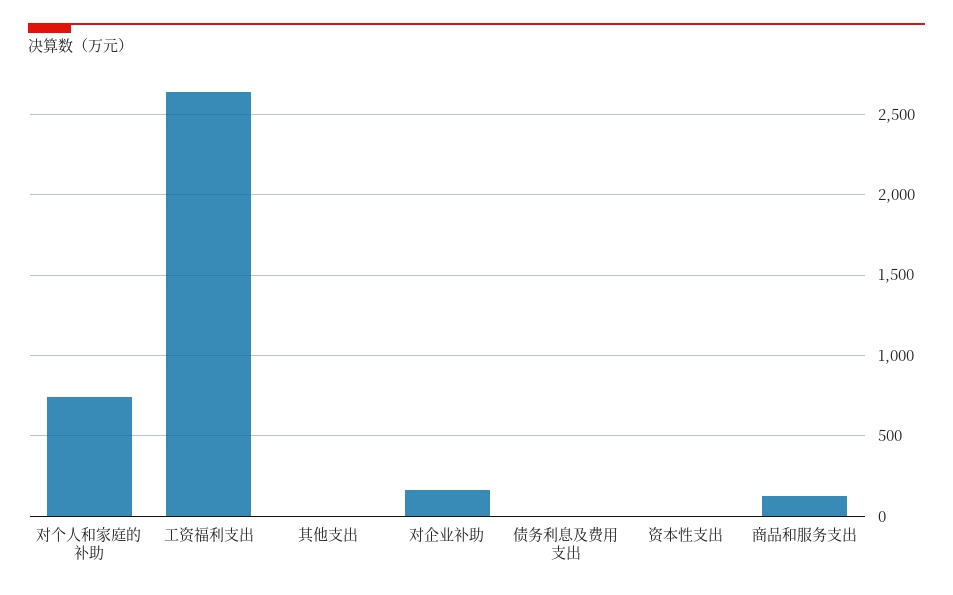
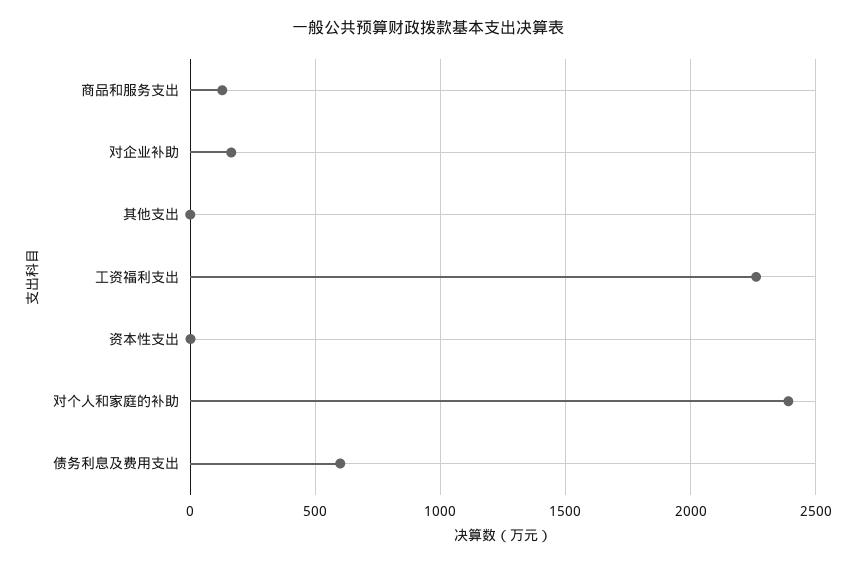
  {
-   "对个人和家庭的补助": 750,
+   "对个人和家庭的补助": 2400,
-   "工资福利支出": 2650,
+   "工资福利支出": 2250,
    "其他支出": 0,
    "对企业补助": 150,
-   "债务利息及费用支出": 0,
+   "债务利息及费用支出": 600,
    "资本性支出": 0,
    "商品和服务支出": 150
  }

